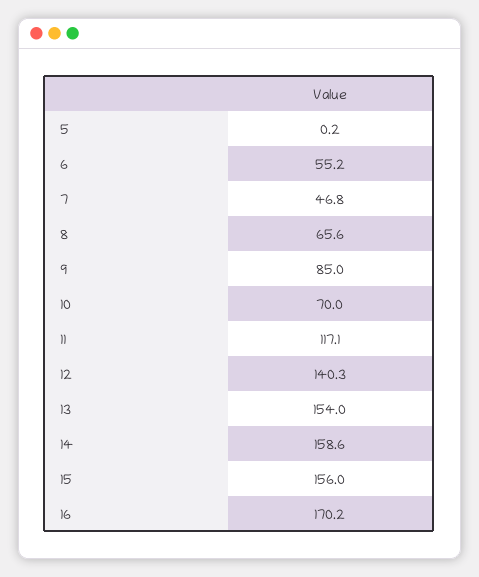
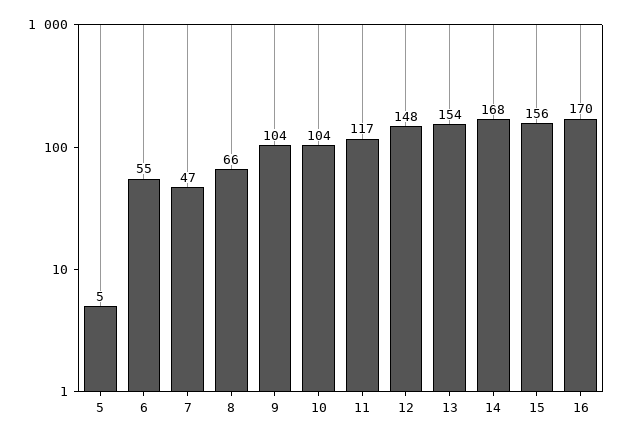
  {
-   "5": 0.2,
+   "5": 5,
    "6": 55.2,
    "7": 46.8,
    "8": 65.6,
-   "9": 85,
+   "9": 104,
-   "10": 70,
+   "10": 104,
    "11": 117.1,
-   "12": 140.3,
+   "12": 148,
    "13": 154,
-   "14": 158.6,
+   "14": 168,
    "15": 156,
    "16": 170.2
  }

